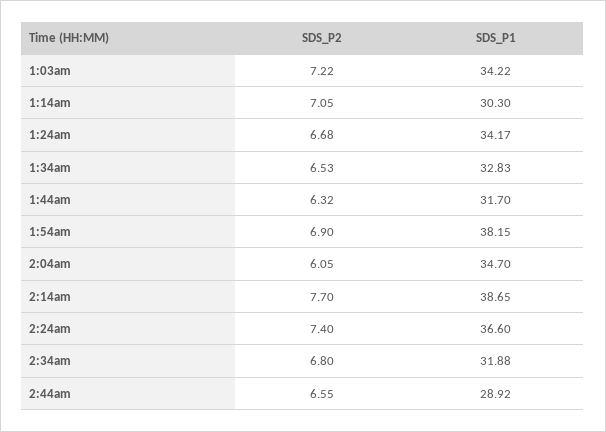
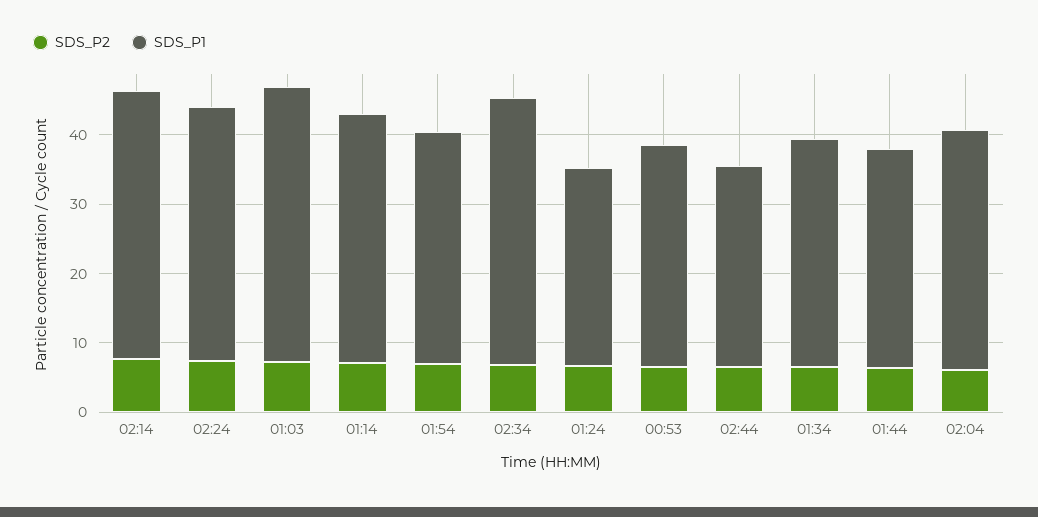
  {
    "SDS_P2": {
      "1:03am": 7.22,
      "1:14am": 7.05,
      "1:24am": 6.68,
      "1:34am": 6.53,
      "1:44am": 6.32,
      "1:54am": 6.9,
      "2:04am": 6.05,
      "2:14am": 7.7,
      "2:24am": 7.4,
      "2:34am": 6.8,
-     "2:44am": 6.55
+     "2:44am": 6.55,
+     "00:53": 6
    },
    "SDS_P1": {
-     "1:03am": 34.22,
+     "1:03am": 40,
-     "1:14am": 30.3,
+     "1:14am": 36,
-     "1:24am": 34.17,
+     "1:24am": 28,
      "1:34am": 32.83,
      "1:44am": 31.7,
-     "1:54am": 38.15,
+     "1:54am": 34,
      "2:04am": 34.7,
      "2:14am": 38.65,
      "2:24am": 36.6,
-     "2:34am": 31.88,
+     "2:34am": 38,
-     "2:44am": 28.92
+     "2:44am": 28.92,
+     "00:53": 32
    }
  }

